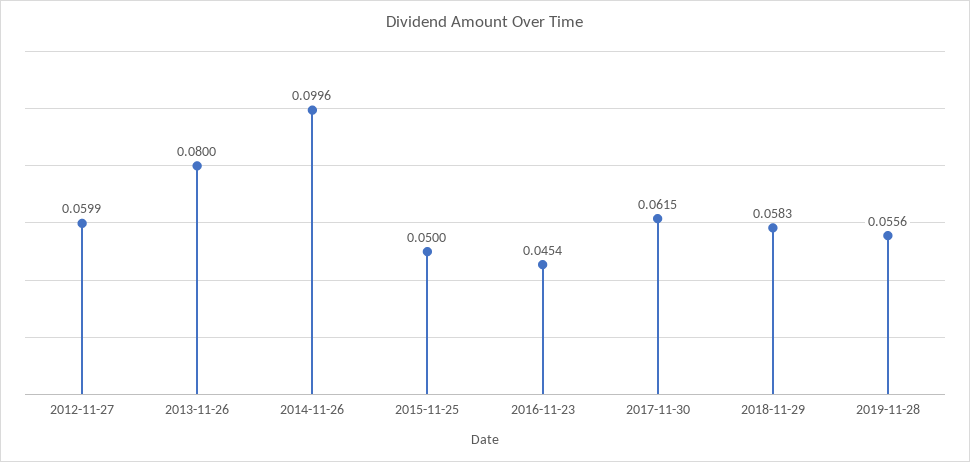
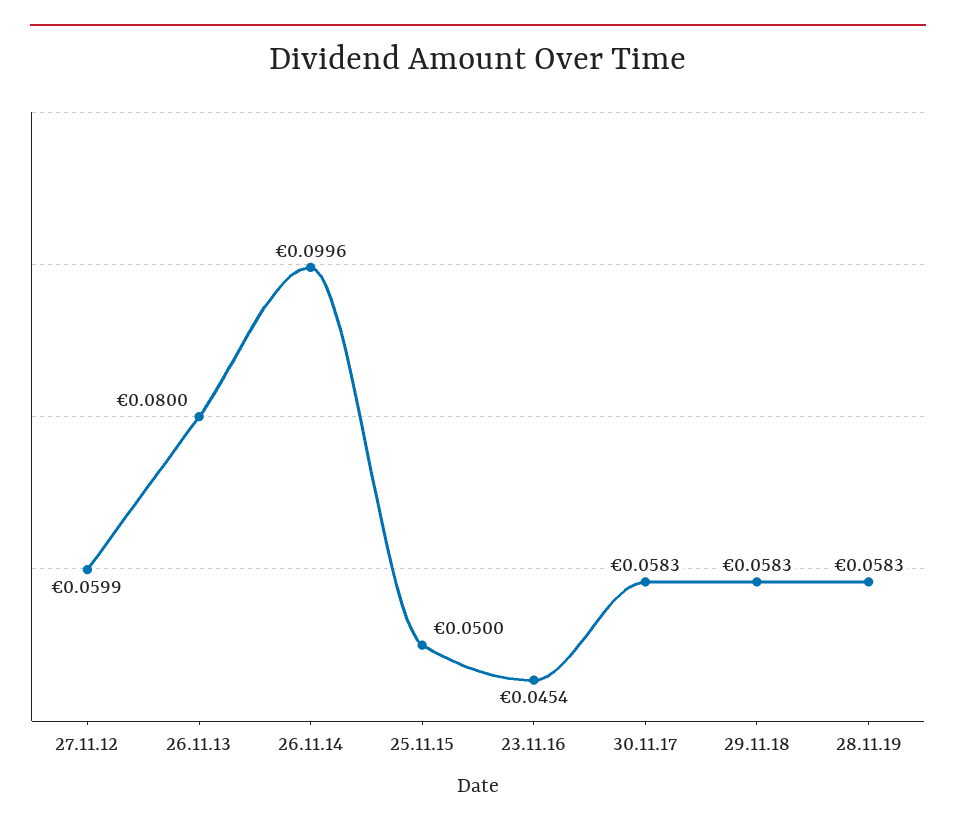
  {
    "2012-11-27": 0.0599,
    "2013-11-26": 0.08,
    "2014-11-26": 0.0996,
    "2015-11-25": 0.05,
    "2016-11-23": 0.0454,
-   "2017-11-30": 0.0615,
+   "2017-11-30": 0.0583,
    "2018-11-29": 0.0583,
-   "2019-11-28": 0.0556
+   "2019-11-28": 0.0583
  }

